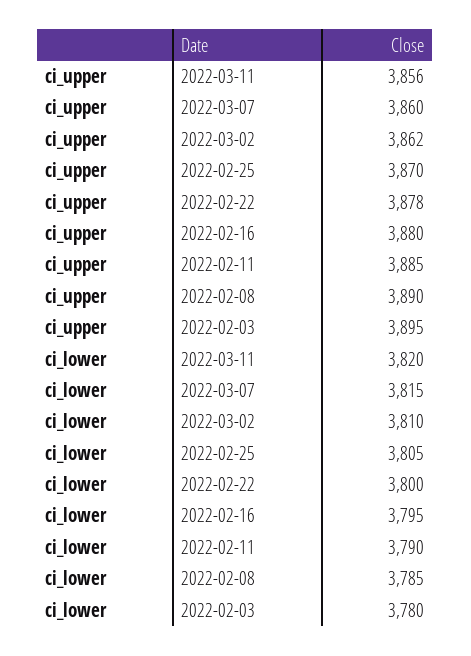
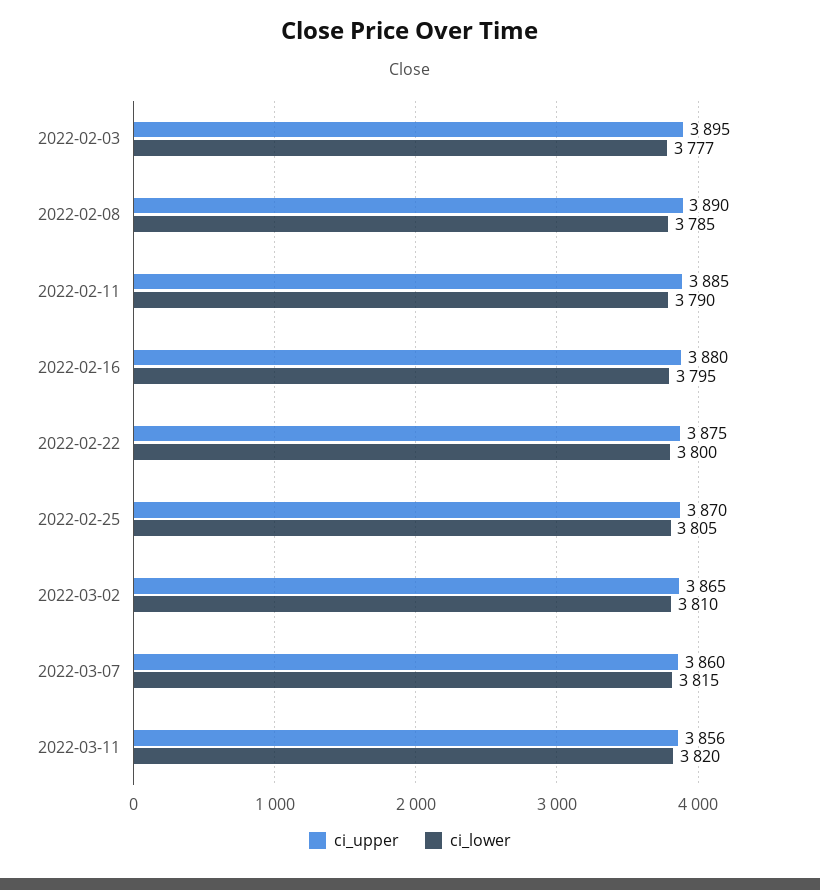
  {
    "ci_upper": {
      "2022-03-11": 3856,
      "2022-03-07": 3860,
-     "2022-03-02": 3862,
+     "2022-03-02": 3865,
      "2022-02-25": 3870,
-     "2022-02-22": 3878,
+     "2022-02-22": 3875,
      "2022-02-16": 3880,
      "2022-02-11": 3885,
      "2022-02-08": 3890,
      "2022-02-03": 3895
    },
    "ci_lower": {
      "2022-03-11": 3820,
      "2022-03-07": 3815,
      "2022-03-02": 3810,
      "2022-02-25": 3805,
      "2022-02-22": 3800,
      "2022-02-16": 3795,
      "2022-02-11": 3790,
      "2022-02-08": 3785,
-     "2022-02-03": 3780
+     "2022-02-03": 3777
    }
  }

